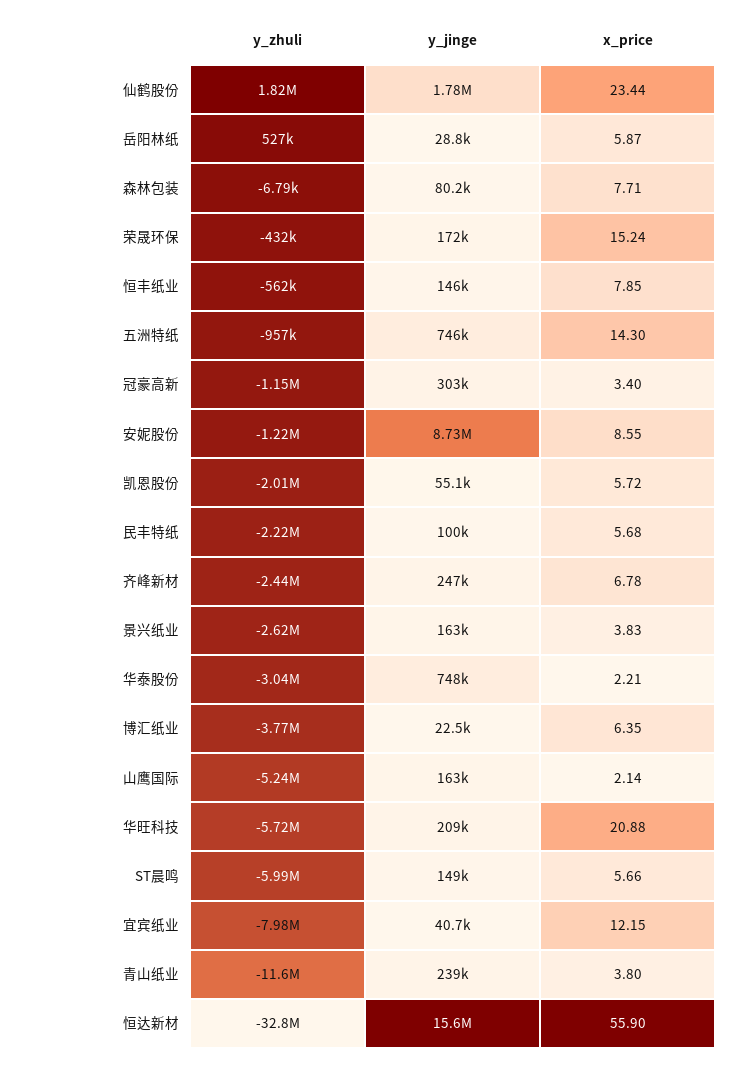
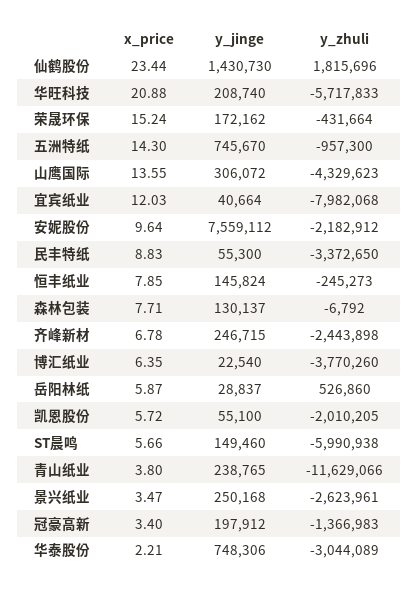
  {
    "y_zhuli": {
      "仙鹤股份": 1815696,
      "岳阳林纸": 526860,
      "森林包装": -6792,
      "荣晟环保": -431664,
-     "恒丰纸业": -562000,
+     "恒丰纸业": -245273,
      "五洲特纸": -957300,
-     "冠豪高新": -1150000,
+     "冠豪高新": -1366983,
-     "安妮股份": -1220000,
+     "安妮股份": -2182912,
      "凯恩股份": -2010205,
-     "民丰特纸": -2220000,
+     "民丰特纸": -3372650,
      "齐峰新材": -2443898,
      "景兴纸业": -2623961,
      "华泰股份": -3044089,
      "博汇纸业": -3770260,
-     "山鹰国际": -5240000,
+     "山鹰国际": -4329623,
      "华旺科技": -5717833,
      "ST晨鸣": -5990938,
      "宜宾纸业": -7982068,
-     "青山纸业": -11629066,
+     "青山纸业": -11629066
-     "恒达新材": -32800000
    },
    "y_jinge": {
-     "仙鹤股份": 1780000,
+     "仙鹤股份": 1430730,
      "岳阳林纸": 28837,
-     "森林包装": 80200,
+     "森林包装": 130137,
      "荣晟环保": 172162,
      "恒丰纸业": 145824,
      "五洲特纸": 745670,
-     "冠豪高新": 303000,
+     "冠豪高新": 197912,
-     "安妮股份": 8730000,
+     "安妮股份": 7559112,
      "凯恩股份": 55100,
-     "民丰特纸": 100000,
+     "民丰特纸": 55300,
      "齐峰新材": 246715,
-     "景兴纸业": 163000,
+     "景兴纸业": 250168,
      "华泰股份": 748306,
      "博汇纸业": 22540,
-     "山鹰国际": 163000,
+     "山鹰国际": 306072,
      "华旺科技": 208740,
      "ST晨鸣": 149460,
      "宜宾纸业": 40664,
-     "青山纸业": 238765,
+     "青山纸业": 238765
-     "恒达新材": 15600000
    },
    "x_price": {
      "仙鹤股份": 23.44,
      "岳阳林纸": 5.87,
      "森林包装": 7.71,
      "荣晟环保": 15.24,
      "恒丰纸业": 7.85,
      "五洲特纸": 14.3,
      "冠豪高新": 3.4,
-     "安妮股份": 8.55,
+     "安妮股份": 9.64,
      "凯恩股份": 5.72,
-     "民丰特纸": 5.68,
+     "民丰特纸": 8.83,
      "齐峰新材": 6.78,
-     "景兴纸业": 3.83,
+     "景兴纸业": 3.47,
      "华泰股份": 2.21,
      "博汇纸业": 6.35,
-     "山鹰国际": 2.14,
+     "山鹰国际": 13.55,
      "华旺科技": 20.88,
      "ST晨鸣": 5.66,
-     "宜宾纸业": 12.15,
+     "宜宾纸业": 12.03,
-     "青山纸业": 3.8,
+     "青山纸业": 3.8
-     "恒达新材": 55.9
    }
  }

